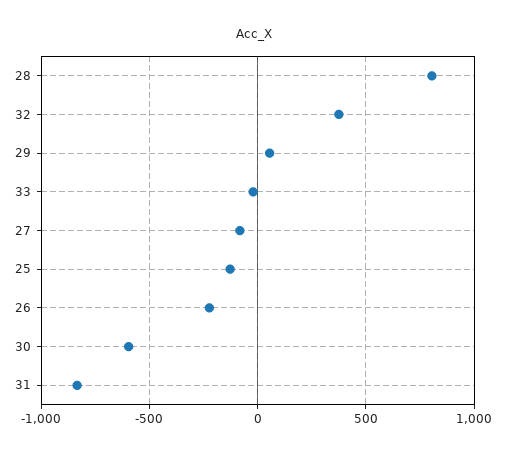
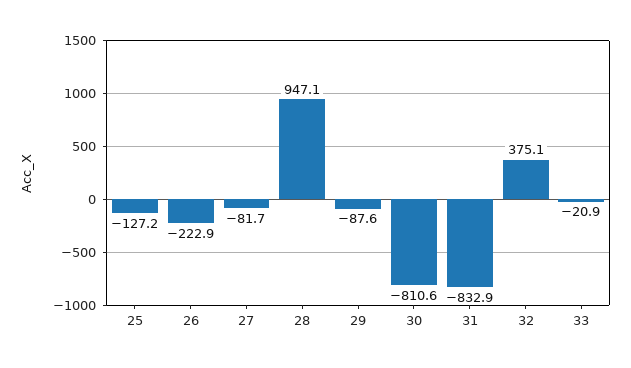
  {
-   "28": 800,
+   "28": 947.1,
    "32": 375.1,
-   "29": 50,
+   "29": -87.6,
    "33": -20.9,
    "27": -81.7,
    "25": -127.2,
    "26": -222.9,
-   "30": -600,
+   "30": -810.6,
    "31": -832.9
  }

